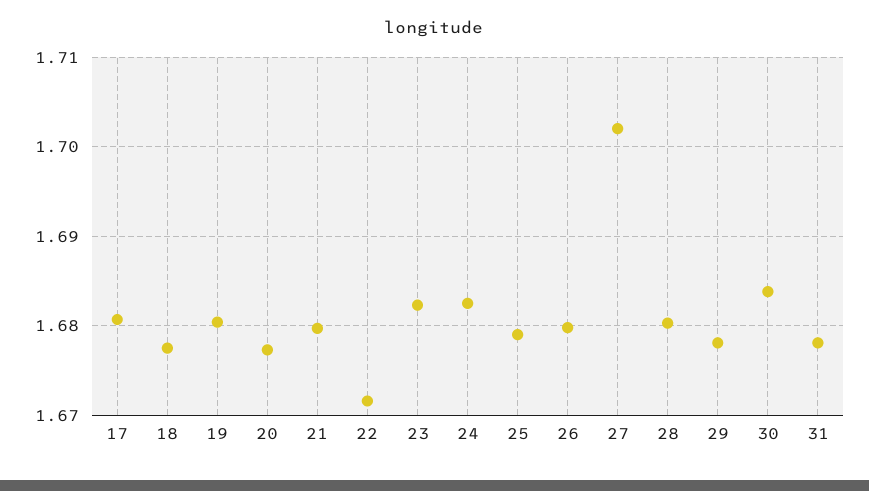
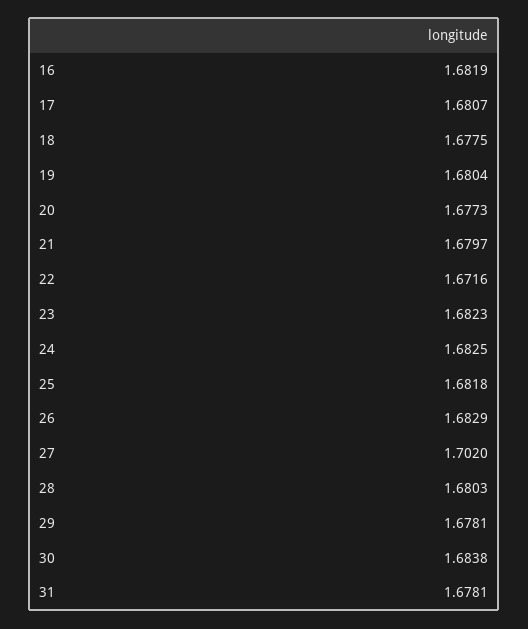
  {
    "17": 1.6807,
    "18": 1.6775,
    "19": 1.6804,
    "20": 1.6773,
    "21": 1.6797,
    "22": 1.6716,
    "23": 1.6823,
    "24": 1.6825,
-   "25": 1.679,
+   "25": 1.6818,
-   "26": 1.68,
+   "26": 1.6829,
    "27": 1.702,
    "28": 1.6803,
    "29": 1.6781,
    "30": 1.6838,
-   "31": 1.6781
+   "31": 1.6781,
+   "16": 1.6819
  }

